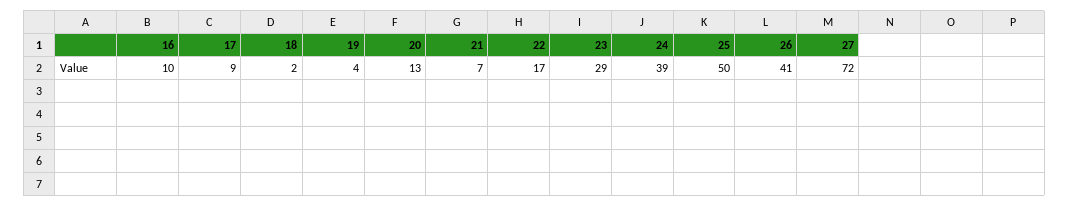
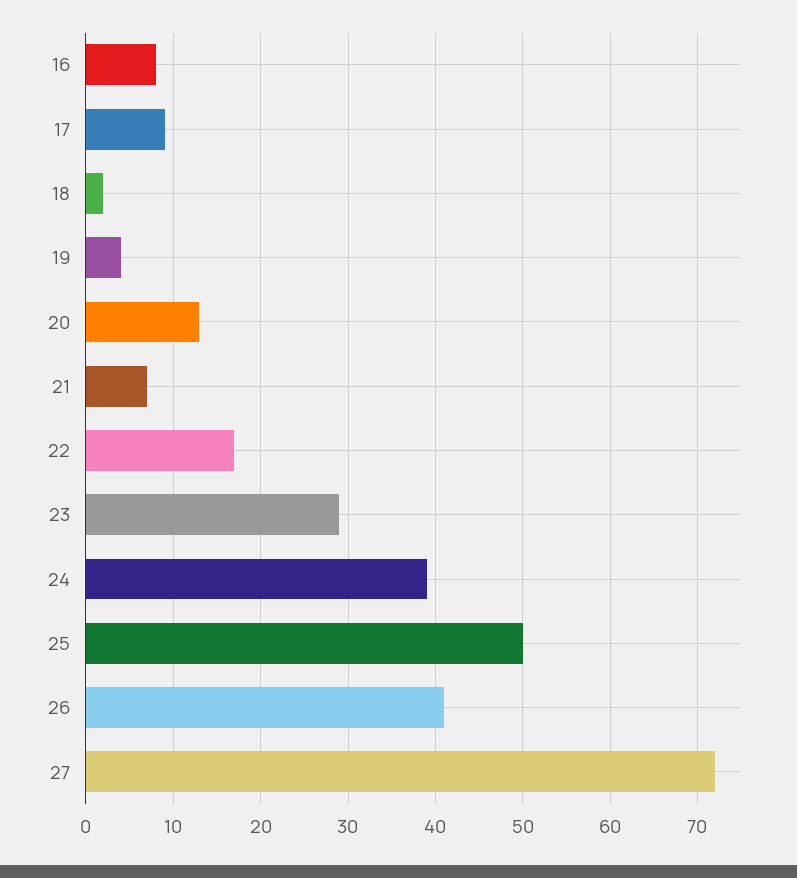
  {
-   "16": 10,
+   "16": 8,
    "17": 9,
    "18": 2,
    "19": 4,
    "20": 13,
    "21": 7,
    "22": 17,
    "23": 29,
    "24": 39,
    "25": 50,
    "26": 41,
    "27": 72
  }

